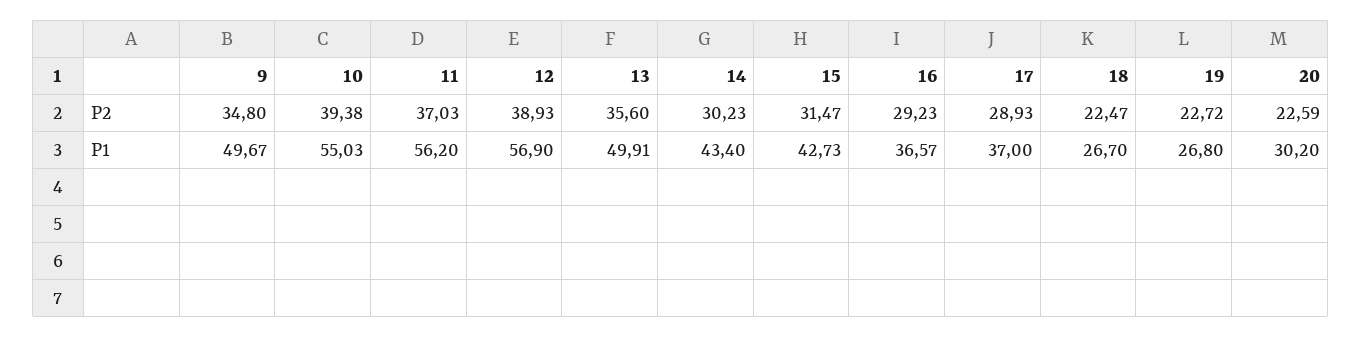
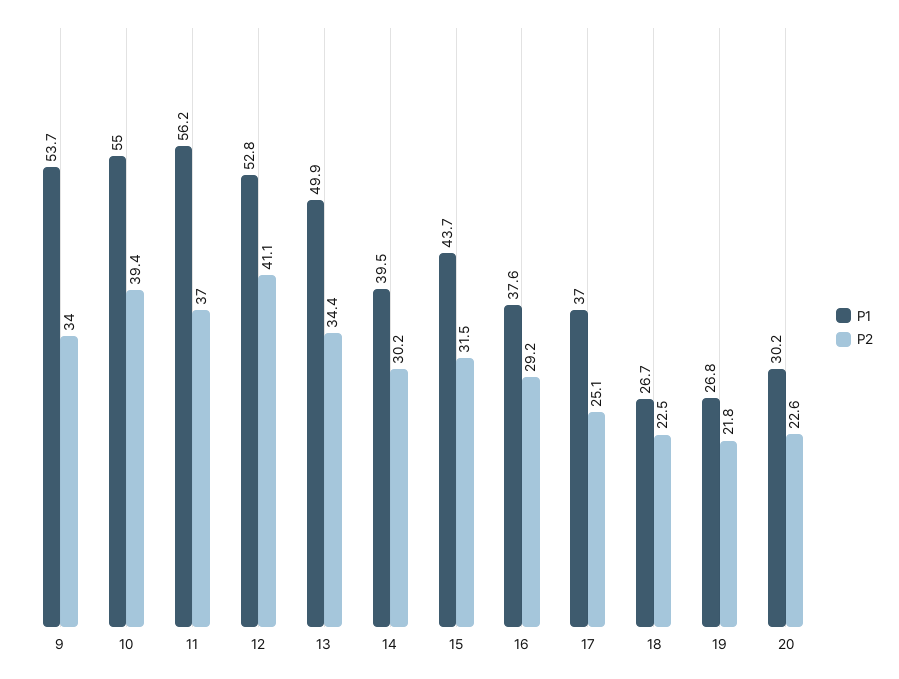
  {
    "P2": {
-     "9": 34.8,
+     "9": 34,
      "10": 39.38,
      "11": 37.03,
-     "12": 38.93,
+     "12": 41.1,
-     "13": 35.6,
+     "13": 34.4,
      "14": 30.23,
      "15": 31.47,
      "16": 29.23,
-     "17": 28.93,
+     "17": 25.1,
      "18": 22.47,
-     "19": 22.72,
+     "19": 21.8,
      "20": 22.59
    },
    "P1": {
-     "9": 49.67,
+     "9": 53.7,
      "10": 55.03,
      "11": 56.2,
-     "12": 56.9,
+     "12": 52.8,
      "13": 49.91,
-     "14": 43.4,
+     "14": 39.5,
-     "15": 42.73,
+     "15": 43.7,
-     "16": 36.57,
+     "16": 37.6,
      "17": 37,
      "18": 26.7,
      "19": 26.8,
      "20": 30.2
    }
  }

